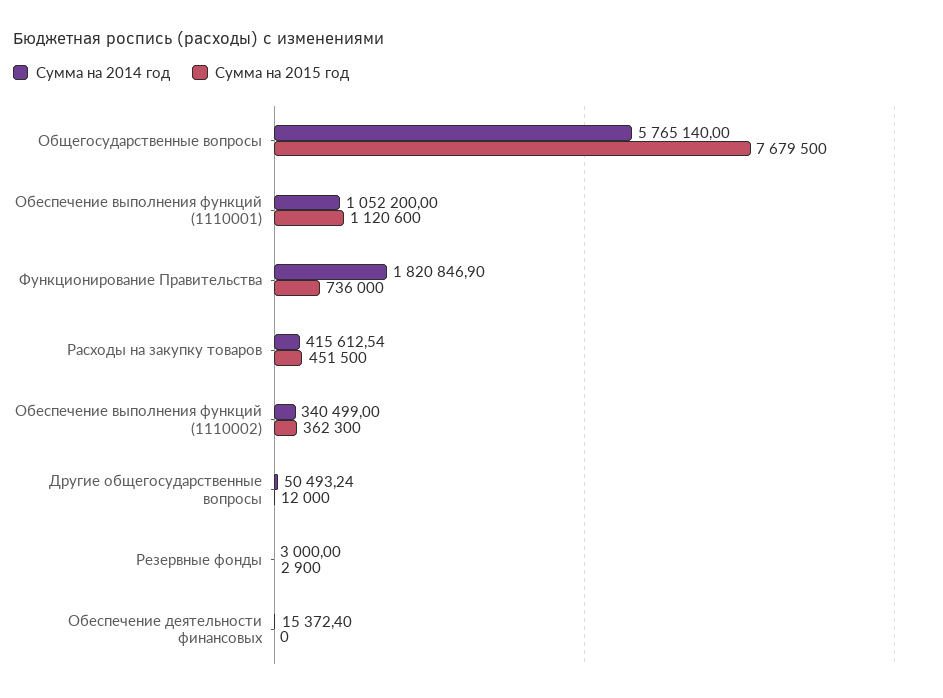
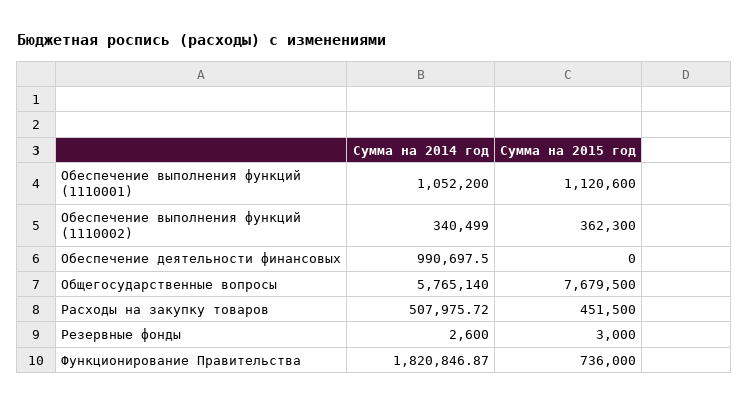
  {
    "Сумма на 2014 год": {
      "Общегосударственные вопросы": 5765140,
      "Обеспечение выполнения функций (1110001)": 1052200,
-     "Функционирование Правительства": 1820846.9,
+     "Функционирование Правительства": 1820846.87,
-     "Расходы на закупку товаров": 415612.54,
+     "Расходы на закупку товаров": 507975.72,
      "Обеспечение выполнения функций (1110002)": 340499,
-     "Другие общегосударственные вопросы": 50493.24,
-     "Резервные фонды": 3000,
+     "Резервные фонды": 2600,
-     "Обеспечение деятельности финансовых": 15372.4
+     "Обеспечение деятельности финансовых": 990697.5
    },
    "Сумма на 2015 год": {
      "Общегосударственные вопросы": 7679500,
      "Обеспечение выполнения функций (1110001)": 1120600,
      "Функционирование Правительства": 736000,
      "Расходы на закупку товаров": 451500,
      "Обеспечение выполнения функций (1110002)": 362300,
-     "Другие общегосударственные вопросы": 12000,
-     "Резервные фонды": 2900,
+     "Резервные фонды": 3000,
      "Обеспечение деятельности финансовых": 0
    }
  }

